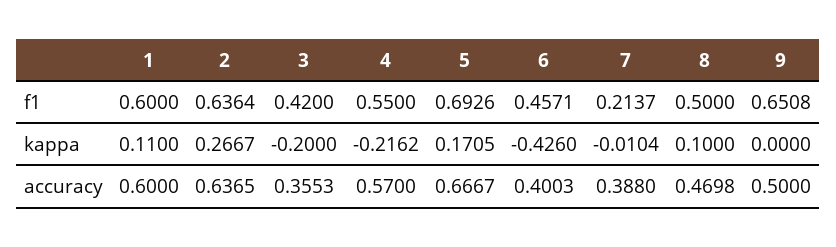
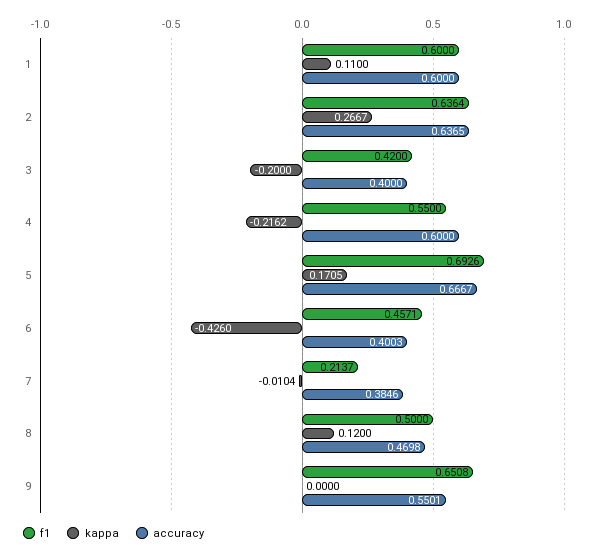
  {
    "f1": {
      "1": 0.6,
      "2": 0.6364,
      "3": 0.42,
      "4": 0.55,
      "5": 0.6926,
      "6": 0.4571,
      "7": 0.2137,
      "8": 0.5,
      "9": 0.6508
    },
    "kappa": {
      "1": 0.11,
      "2": 0.2667,
      "3": -0.2,
      "4": -0.2162,
      "5": 0.1705,
      "6": -0.426,
      "7": -0.0104,
-     "8": 0.1,
+     "8": 0.12,
      "9": 0
    },
    "accuracy": {
      "1": 0.6,
      "2": 0.6365,
-     "3": 0.3553,
+     "3": 0.4,
-     "4": 0.57,
+     "4": 0.6,
      "5": 0.6667,
      "6": 0.4003,
-     "7": 0.388,
+     "7": 0.3846,
      "8": 0.4698,
-     "9": 0.5
+     "9": 0.5501
    }
  }

